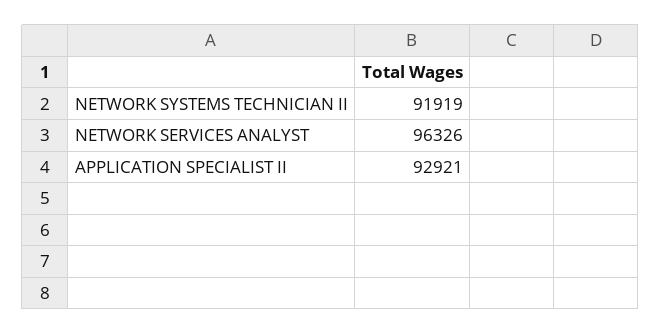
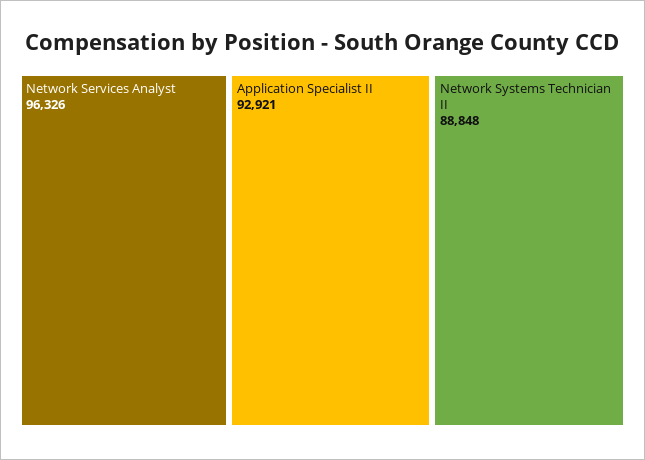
  {
-   "NETWORK SYSTEMS TECHNICIAN II": 91919,
+   "NETWORK SYSTEMS TECHNICIAN II": 88848,
    "NETWORK SERVICES ANALYST": 96326,
    "APPLICATION SPECIALIST II": 92921
  }

